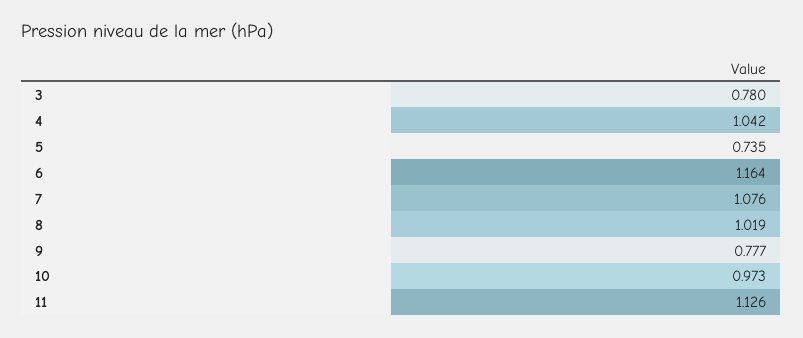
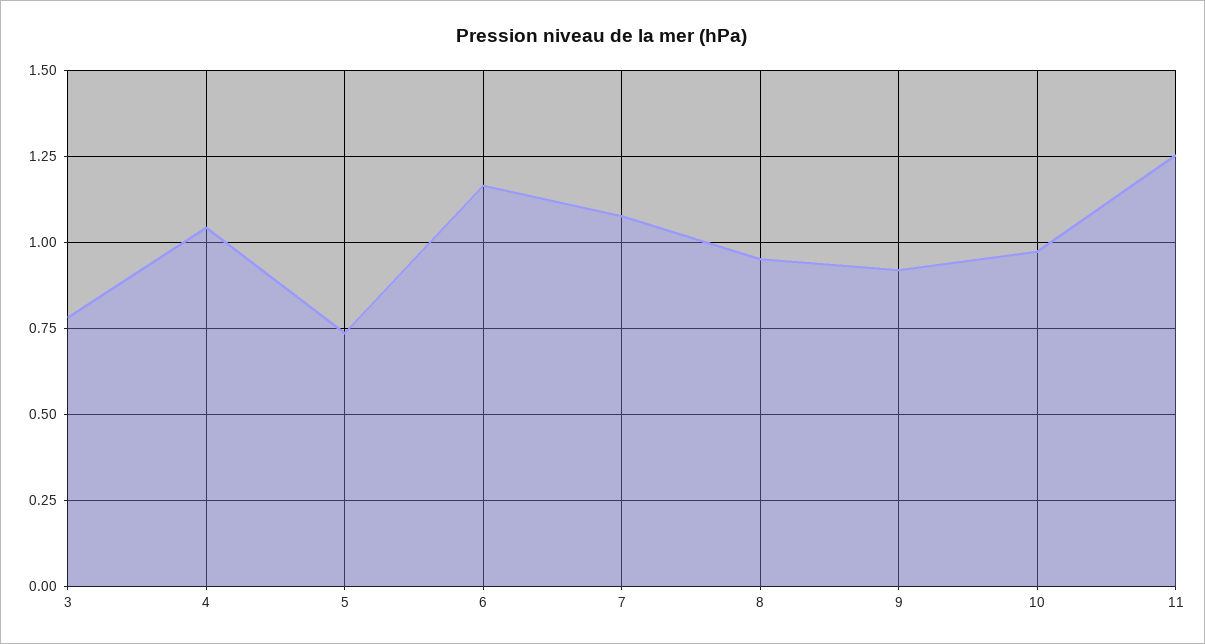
  {
    "3": 0.78,
    "4": 1.042,
    "5": 0.735,
    "6": 1.164,
    "7": 1.076,
-   "8": 1.019,
+   "8": 0.95,
-   "9": 0.777,
+   "9": 0.925,
    "10": 0.973,
-   "11": 1.126
+   "11": 1.25
  }

